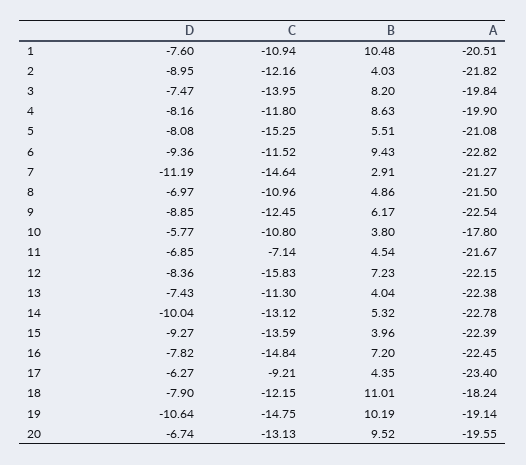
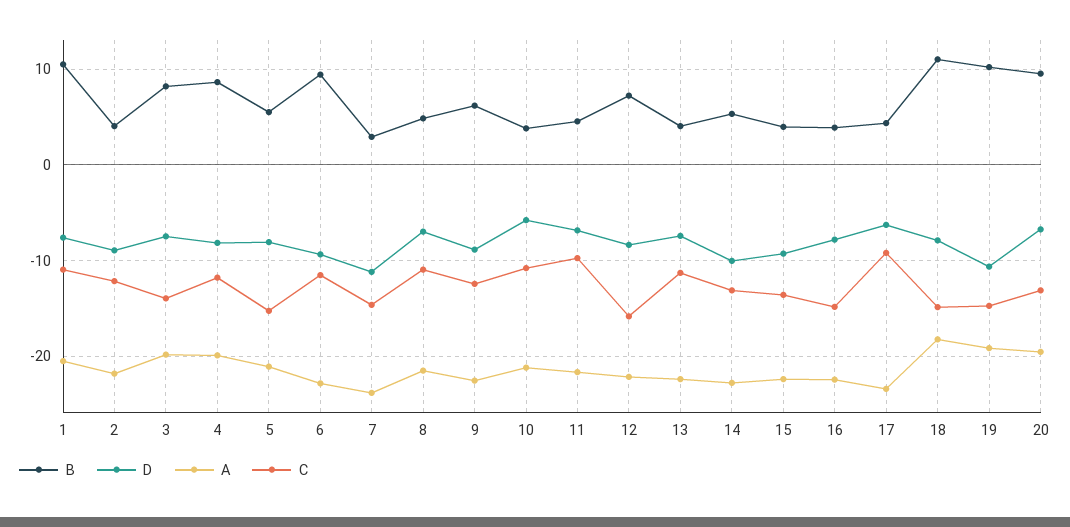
  {
    "D": {
      "1": -7.6,
      "2": -8.95,
      "3": -7.47,
      "4": -8.16,
      "5": -8.08,
      "6": -9.36,
      "7": -11.19,
      "8": -6.97,
      "9": -8.85,
      "10": -5.77,
      "11": -6.85,
      "12": -8.36,
      "13": -7.43,
      "14": -10.04,
      "15": -9.27,
      "16": -7.82,
      "17": -6.27,
      "18": -7.9,
      "19": -10.64,
      "20": -6.74
    },
    "C": {
      "1": -10.94,
      "2": -12.16,
      "3": -13.95,
      "4": -11.8,
      "5": -15.25,
      "6": -11.52,
      "7": -14.64,
      "8": -10.96,
      "9": -12.45,
      "10": -10.8,
-     "11": -7.14,
+     "11": -10,
      "12": -15.83,
      "13": -11.3,
      "14": -13.12,
      "15": -13.59,
      "16": -14.84,
      "17": -9.21,
-     "18": -12.15,
+     "18": -15,
      "19": -14.75,
      "20": -13.13
    },
    "B": {
      "1": 10.48,
      "2": 4.03,
      "3": 8.2,
      "4": 8.63,
      "5": 5.51,
      "6": 9.43,
      "7": 2.91,
      "8": 4.86,
      "9": 6.17,
      "10": 3.8,
      "11": 4.54,
      "12": 7.23,
      "13": 4.04,
      "14": 5.32,
      "15": 3.96,
-     "16": 7.2,
+     "16": 4,
      "17": 4.35,
      "18": 11.01,
      "19": 10.19,
      "20": 9.52
    },
    "A": {
      "1": -20.51,
      "2": -21.82,
      "3": -19.84,
      "4": -19.9,
      "5": -21.08,
      "6": -22.82,
-     "7": -21.27,
+     "7": -24,
      "8": -21.5,
      "9": -22.54,
-     "10": -17.8,
+     "10": -21,
      "11": -21.67,
      "12": -22.15,
      "13": -22.38,
      "14": -22.78,
      "15": -22.39,
      "16": -22.45,
      "17": -23.4,
      "18": -18.24,
      "19": -19.14,
      "20": -19.55
    }
  }

